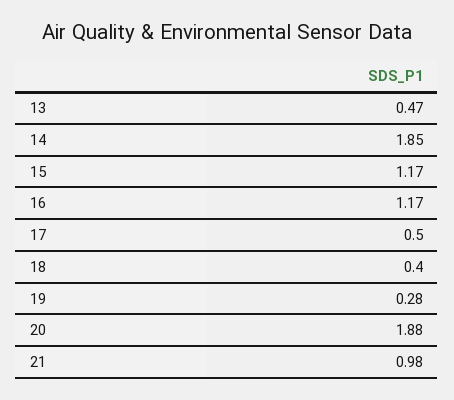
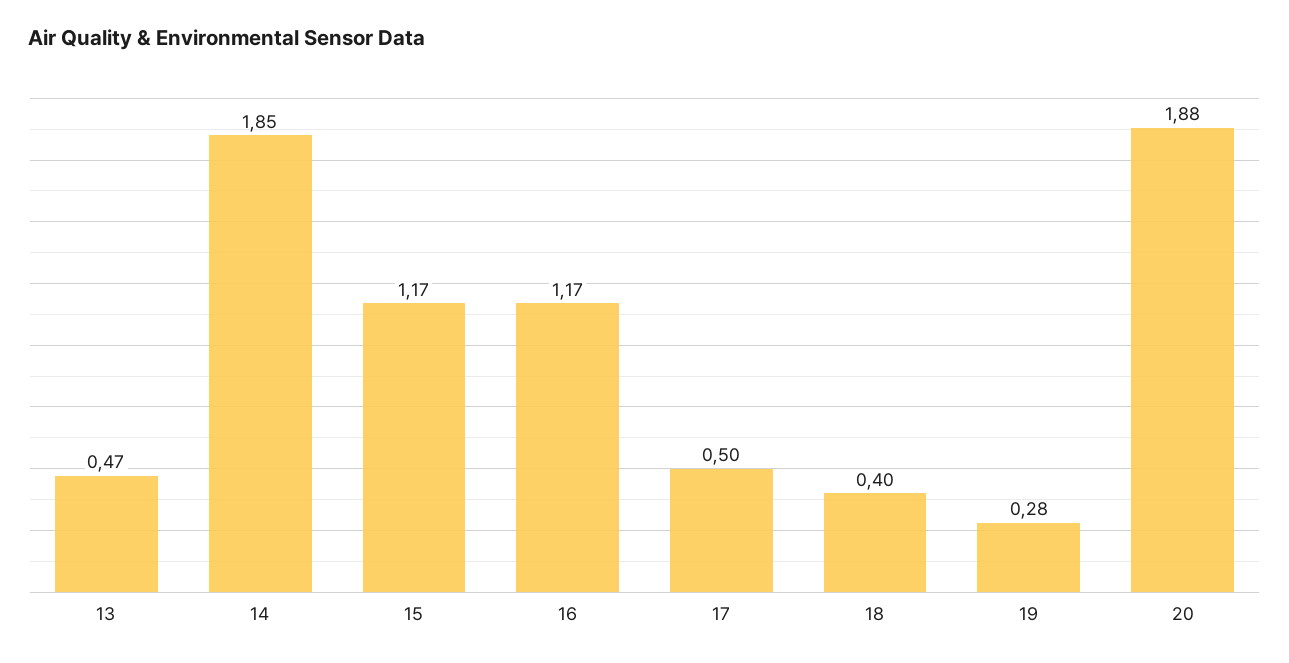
  {
    "13": 0.47,
    "14": 1.85,
    "15": 1.17,
    "16": 1.17,
    "17": 0.5,
    "18": 0.4,
    "19": 0.28,
-   "20": 1.88,
+   "20": 1.88
-   "21": 0.98
  }

